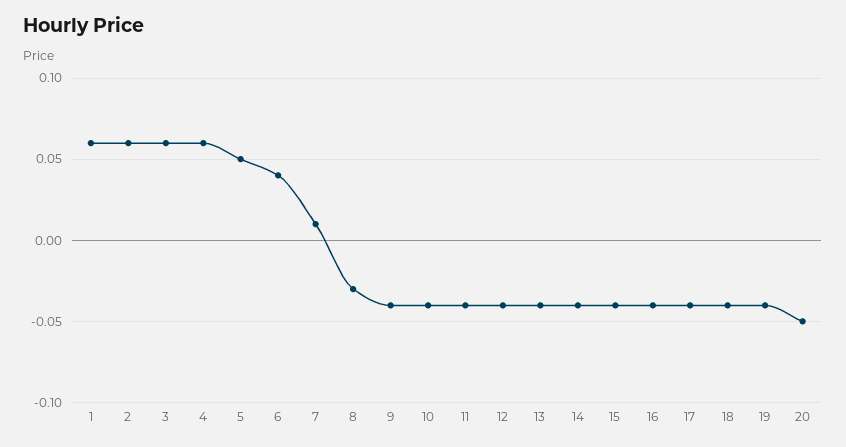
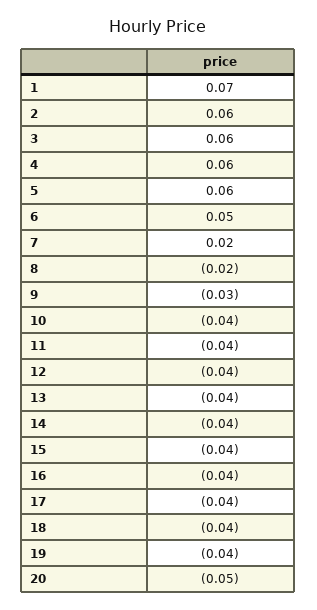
  {
-   "1": 0.06,
+   "1": 0.07,
    "2": 0.06,
    "3": 0.06,
    "4": 0.06,
-   "5": 0.05,
+   "5": 0.06,
-   "6": 0.04,
+   "6": 0.05,
-   "7": 0.01,
+   "7": 0.02,
-   "8": -0.03,
+   "8": -0.02,
-   "9": -0.04,
+   "9": -0.03,
    "10": -0.04,
    "11": -0.04,
    "12": -0.04,
    "13": -0.04,
    "14": -0.04,
    "15": -0.04,
    "16": -0.04,
    "17": -0.04,
    "18": -0.04,
    "19": -0.04,
    "20": -0.05
  }

